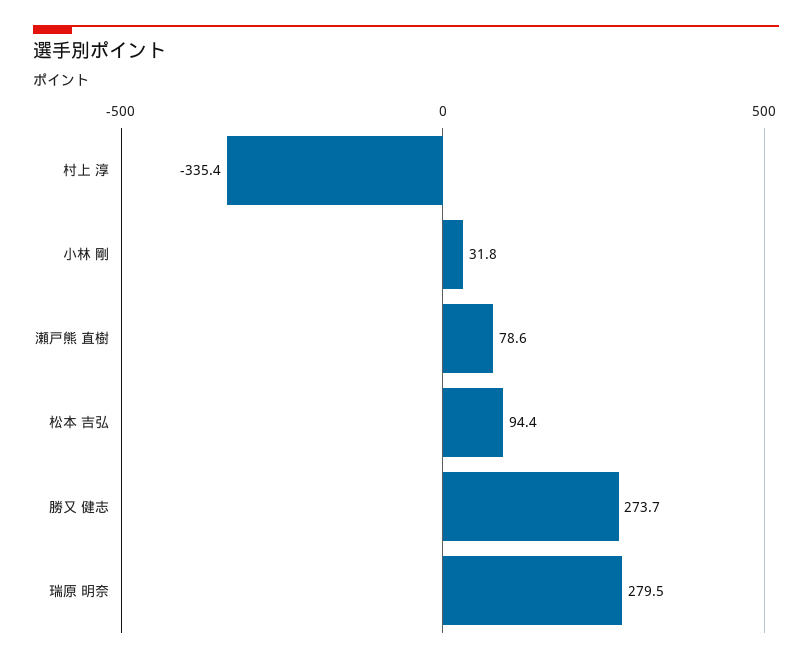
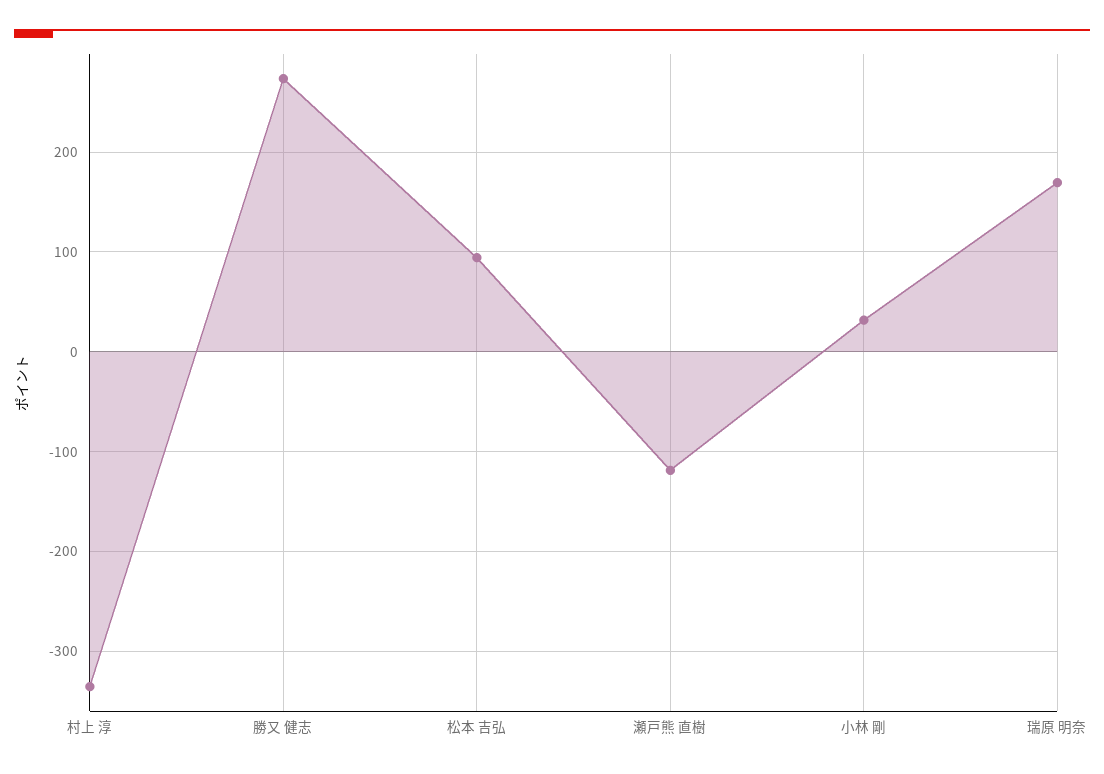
  {
    "村上 淳": -335.4,
    "小林 剛": 31.8,
-   "瀬戸熊 直樹": 78.6,
+   "瀬戸熊 直樹": -120,
    "松本 吉弘": 94.4,
    "勝又 健志": 273.7,
-   "瑞原 明奈": 279.5
+   "瑞原 明奈": 170
  }

